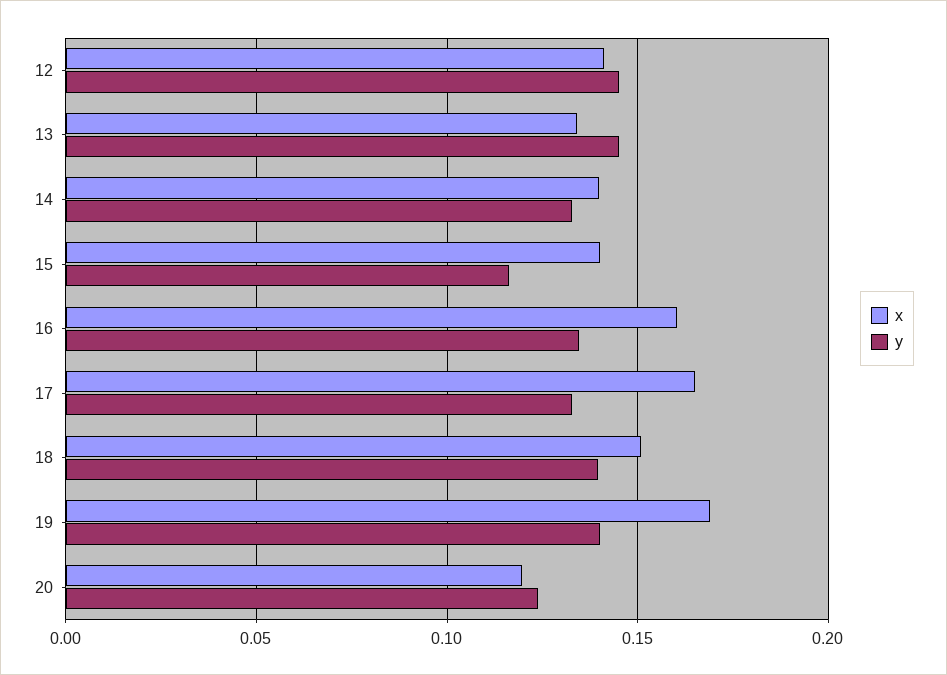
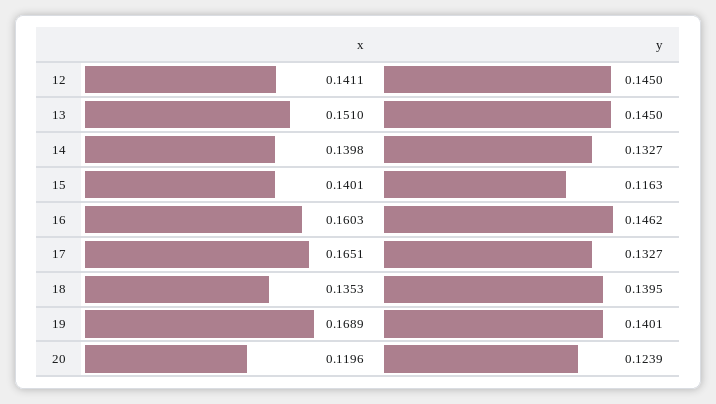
  {
    "x": {
      "12": 0.1411,
-     "13": 0.135,
+     "13": 0.151,
      "14": 0.1398,
      "15": 0.1401,
      "16": 0.1603,
      "17": 0.1651,
-     "18": 0.15,
+     "18": 0.1353,
      "19": 0.1689,
      "20": 0.1196
    },
    "y": {
      "12": 0.145,
      "13": 0.145,
      "14": 0.1327,
      "15": 0.1163,
-     "16": 0.135,
+     "16": 0.1462,
      "17": 0.1327,
      "18": 0.1395,
      "19": 0.1401,
      "20": 0.1239
    }
  }

